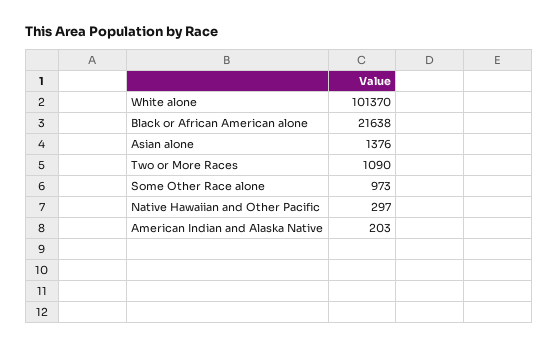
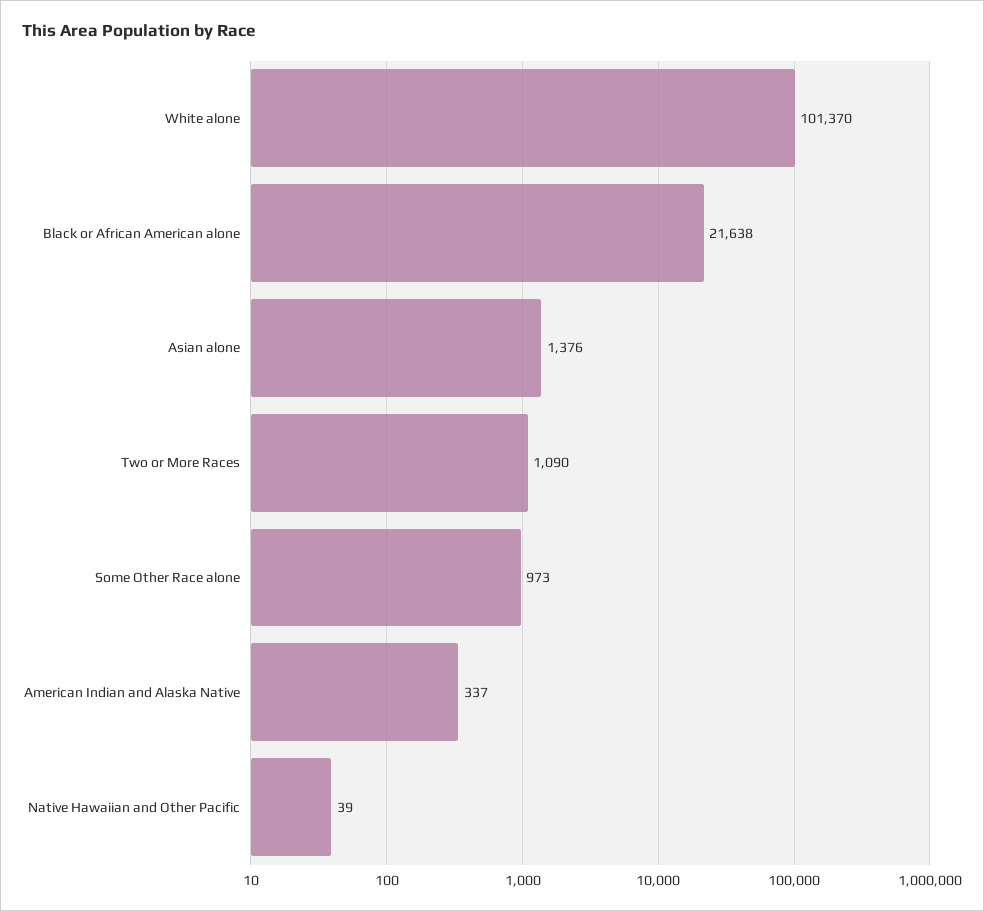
  {
    "White alone": 101370,
    "Black or African American alone": 21638,
    "Asian alone": 1376,
    "Two or More Races": 1090,
    "Some Other Race alone": 973,
-   "Native Hawaiian and Other Pacific": 297,
+   "Native Hawaiian and Other Pacific": 39,
-   "American Indian and Alaska Native": 203
+   "American Indian and Alaska Native": 337
  }

